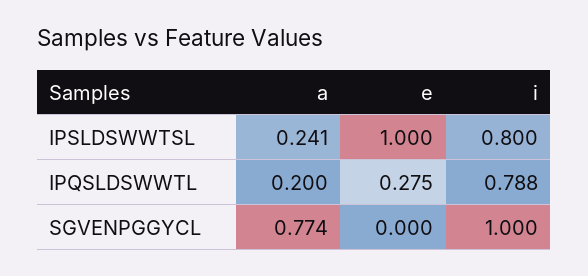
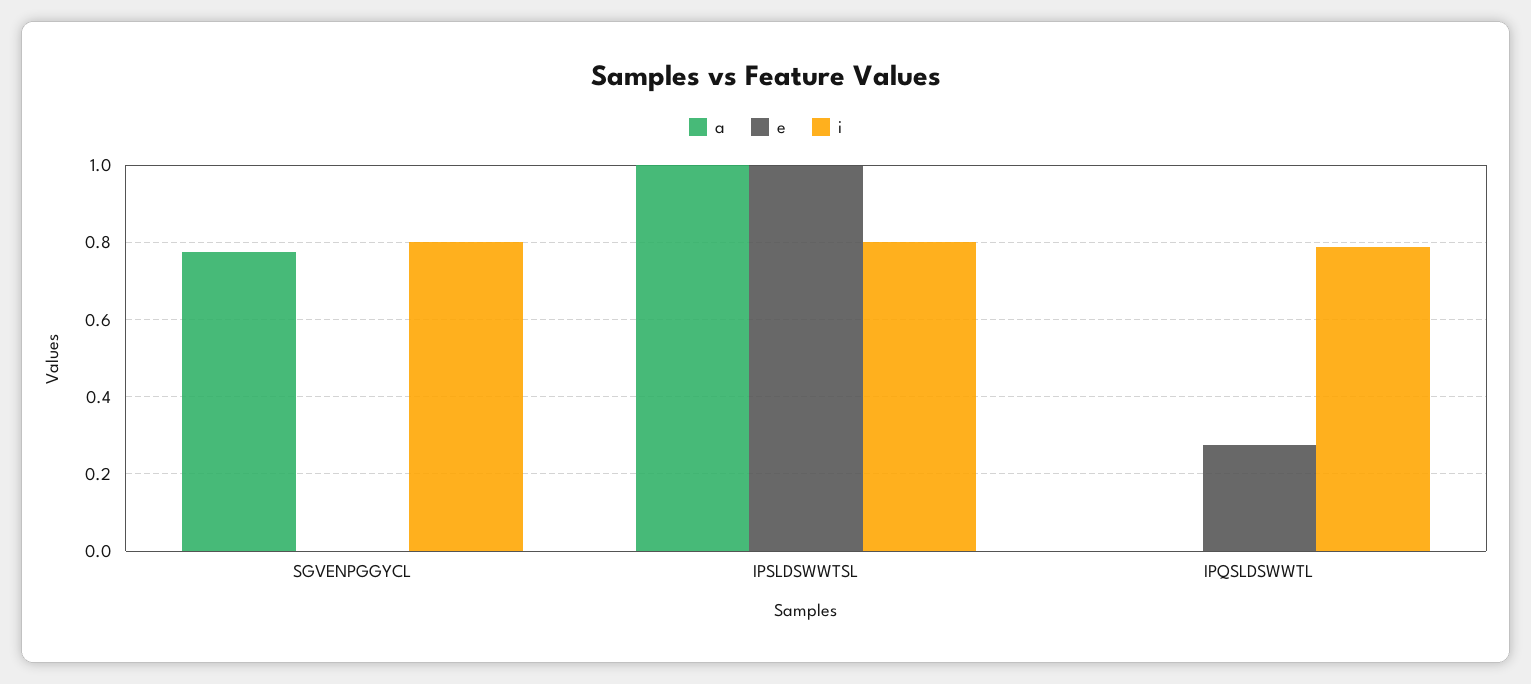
  {
    "a": {
-     "IPSLDSWWTSL": 0.241,
+     "IPSLDSWWTSL": 1,
-     "IPQSLDSWWTL": 0.2,
+     "IPQSLDSWWTL": 0,
      "SGVENPGGYCL": 0.774
    },
    "e": {
      "IPSLDSWWTSL": 1,
      "IPQSLDSWWTL": 0.275,
      "SGVENPGGYCL": 0
    },
    "i": {
      "IPSLDSWWTSL": 0.8,
      "IPQSLDSWWTL": 0.788,
-     "SGVENPGGYCL": 1
+     "SGVENPGGYCL": 0.8
    }
  }

